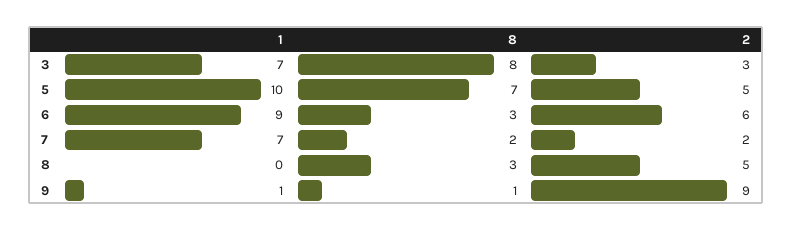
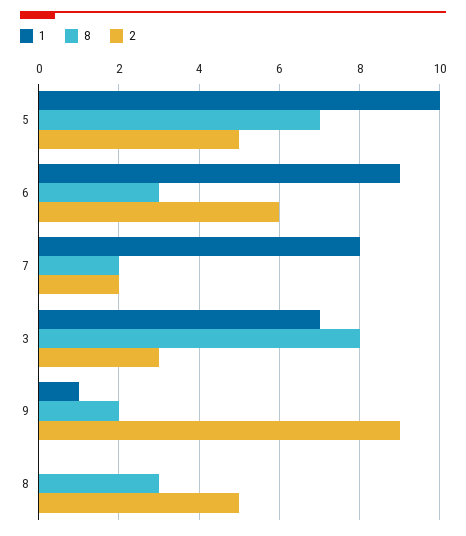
  {
    "1": {
      "3": 7,
      "5": 10,
      "6": 9,
-     "7": 7,
+     "7": 8,
      "8": 0,
      "9": 1
    },
    "8": {
      "3": 8,
      "5": 7,
      "6": 3,
      "7": 2,
      "8": 3,
-     "9": 1
+     "9": 2
    },
    "2": {
      "3": 3,
      "5": 5,
      "6": 6,
      "7": 2,
      "8": 5,
      "9": 9
    }
  }

